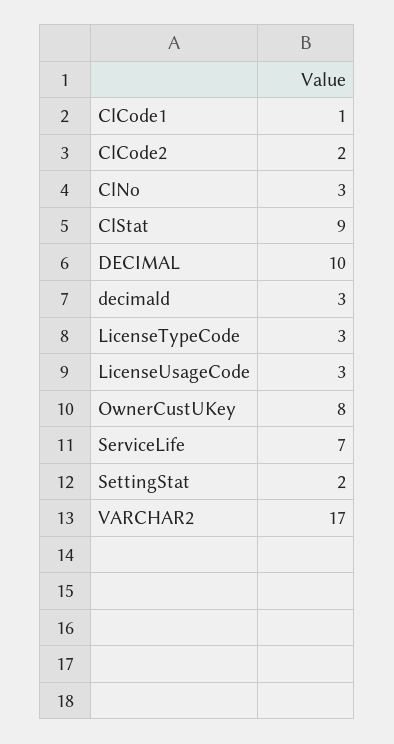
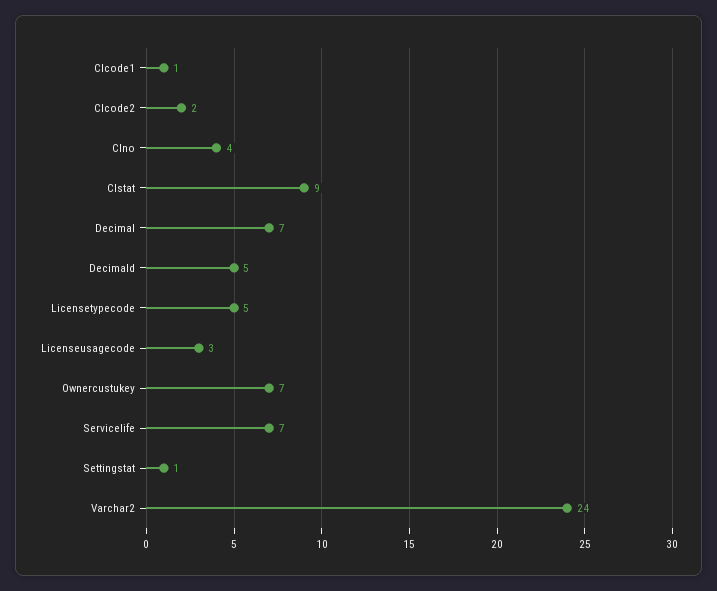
  {
    "ClCode1": 1,
    "ClCode2": 2,
-   "ClNo": 3,
+   "ClNo": 4,
    "ClStat": 9,
-   "DECIMAL": 10,
+   "DECIMAL": 7,
-   "decimald": 3,
+   "decimald": 5,
-   "LicenseTypeCode": 3,
+   "LicenseTypeCode": 5,
    "LicenseUsageCode": 3,
-   "OwnerCustUKey": 8,
+   "OwnerCustUKey": 7,
    "ServiceLife": 7,
-   "SettingStat": 2,
+   "SettingStat": 1,
-   "VARCHAR2": 17
+   "VARCHAR2": 24
  }

